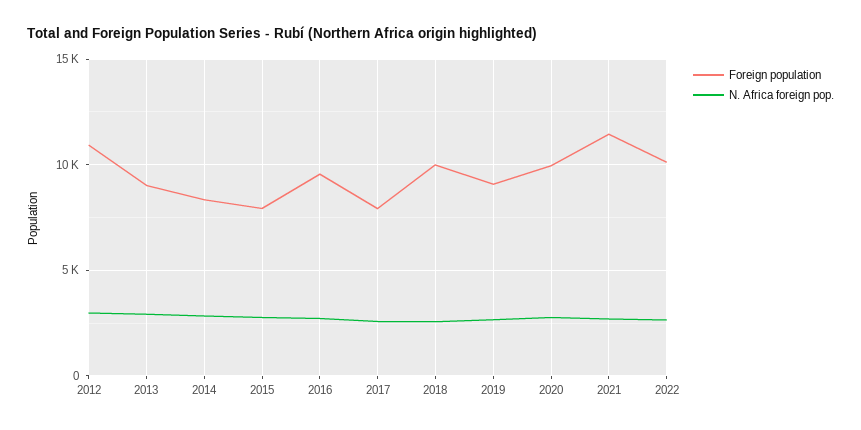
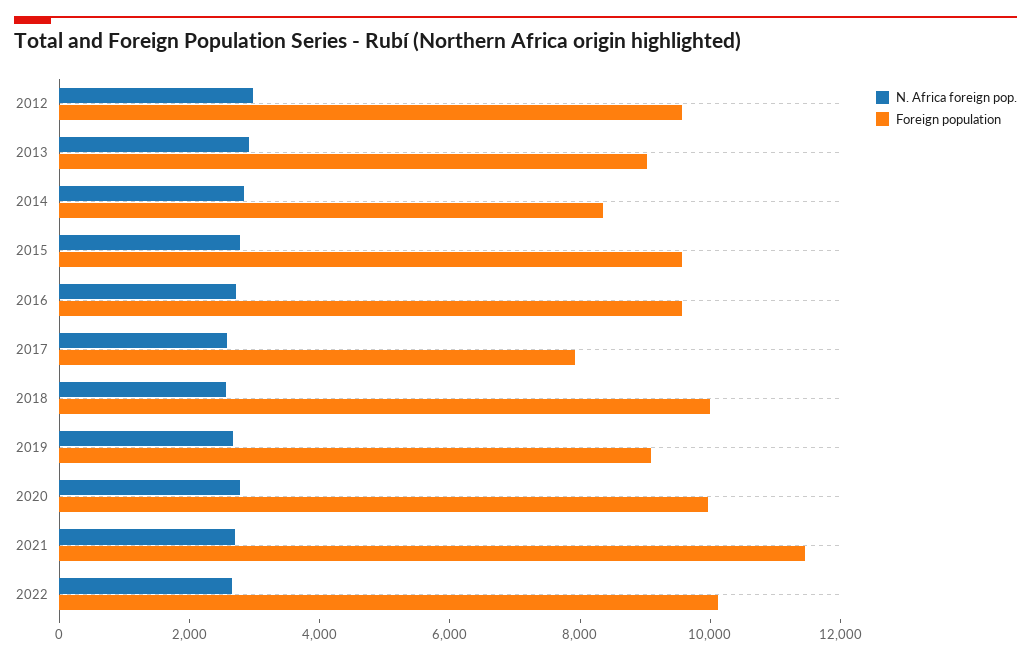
  {
    "Foreign population": {
-     "2012": 11000,
+     "2012": 9500,
      "2013": 9000,
      "2014": 8500,
-     "2015": 8000,
+     "2015": 9500,
      "2016": 9500,
      "2017": 8000,
      "2018": 10000,
      "2019": 9000,
      "2020": 10000,
      "2021": 11500,
      "2022": 10000
    },
    "N. Africa foreign pop.": {
      "2012": 3000,
      "2013": 3000,
      "2014": 3000,
      "2015": 3000,
      "2016": 2500,
      "2017": 2500,
      "2018": 2500,
      "2019": 2500,
      "2020": 3000,
      "2021": 2500,
      "2022": 2500
    }
  }

